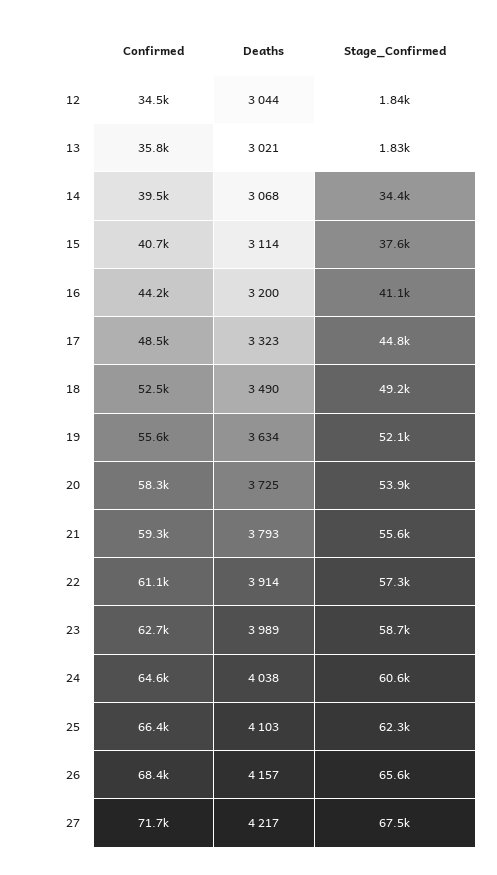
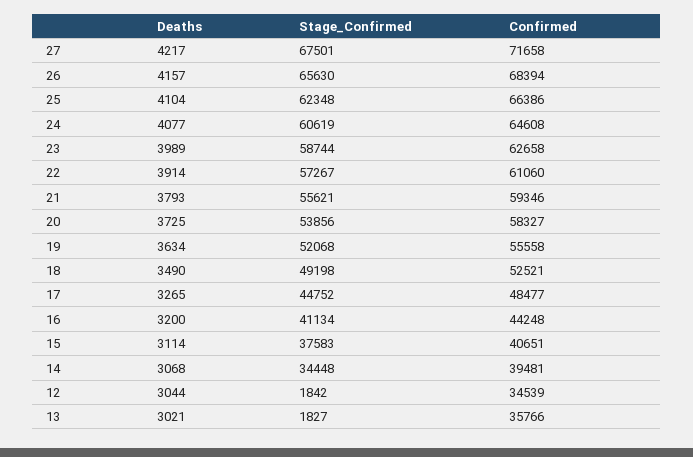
  {
    "Confirmed": {
      "12": 34539,
      "13": 35766,
      "14": 39481,
      "15": 40651,
      "16": 44248,
      "17": 48477,
      "18": 52521,
      "19": 55558,
      "20": 58327,
      "21": 59346,
      "22": 61060,
      "23": 62658,
      "24": 64608,
      "25": 66386,
      "26": 68394,
      "27": 71658
    },
    "Deaths": {
      "12": 3044,
      "13": 3021,
      "14": 3068,
      "15": 3114,
      "16": 3200,
-     "17": 3323,
+     "17": 3265,
      "18": 3490,
      "19": 3634,
      "20": 3725,
      "21": 3793,
      "22": 3914,
      "23": 3989,
-     "24": 4038,
+     "24": 4077,
-     "25": 4103,
+     "25": 4104,
      "26": 4157,
      "27": 4217
    },
    "Stage_Confirmed": {
      "12": 1842,
      "13": 1827,
      "14": 34448,
      "15": 37583,
      "16": 41134,
      "17": 44752,
      "18": 49198,
      "19": 52068,
      "20": 53856,
      "21": 55621,
      "22": 57267,
      "23": 58744,
      "24": 60619,
      "25": 62348,
      "26": 65630,
      "27": 67501
    }
  }

